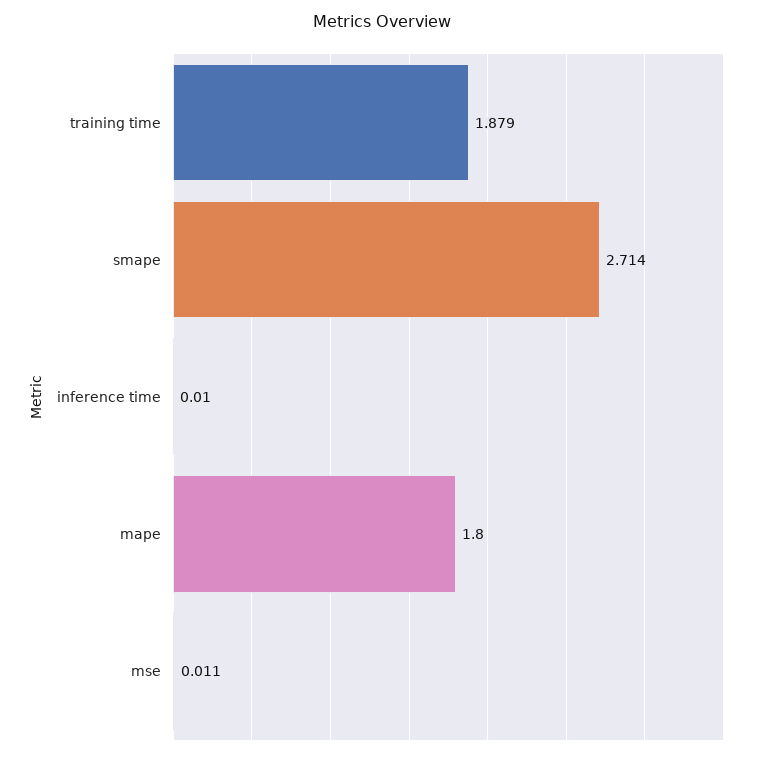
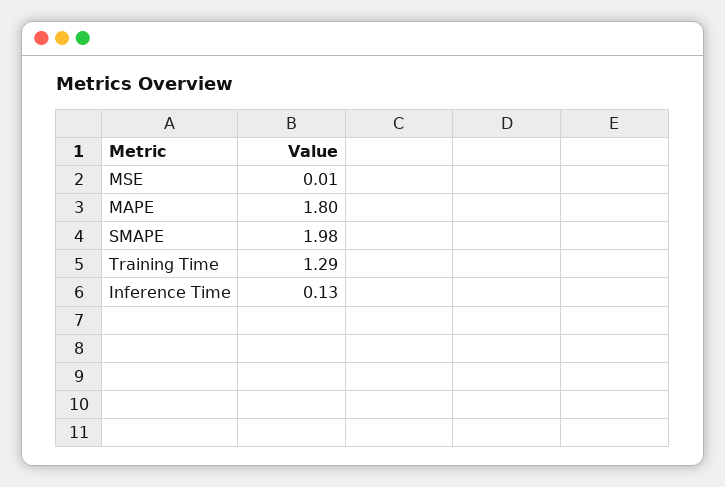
  {
-   "training time": 1.879,
+   "training time": 1.29,
-   "smape": 2.714,
+   "smape": 1.98,
-   "inference time": 0.01,
+   "inference time": 0.13,
    "mape": 1.8,
    "mse": 0.011
  }

